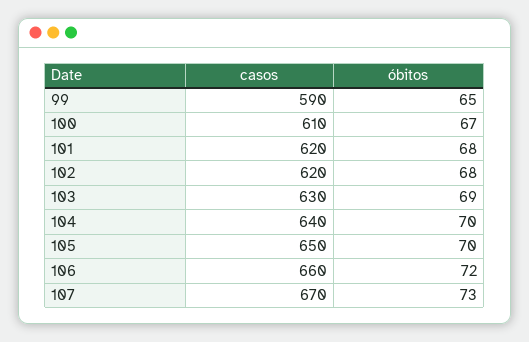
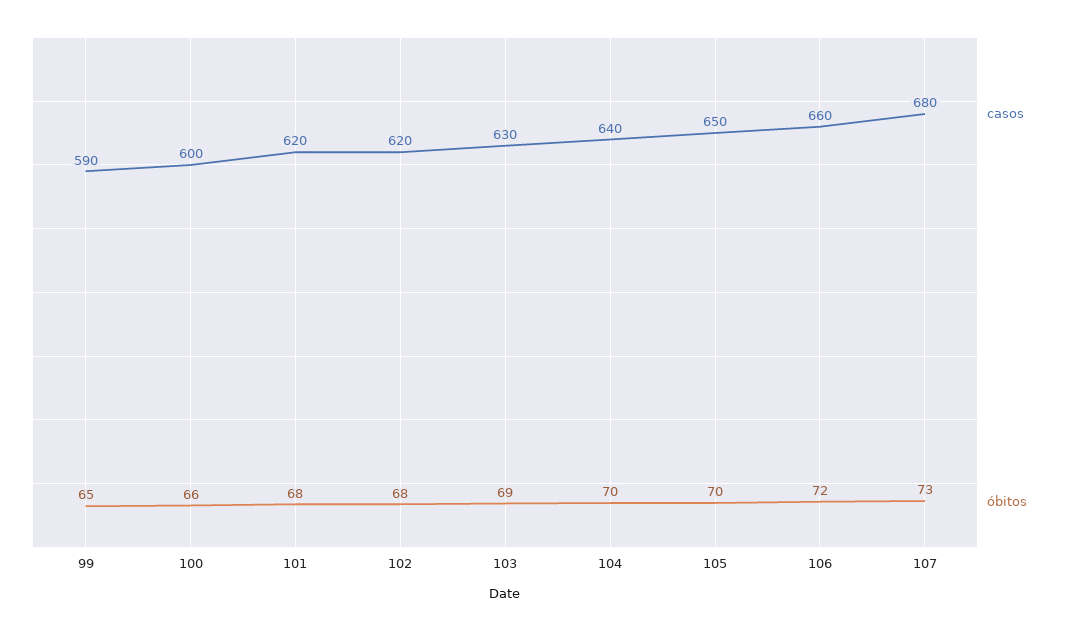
  {
    "casos": {
      "99": 590,
-     "100": 610,
+     "100": 600,
      "101": 620,
      "102": 620,
      "103": 630,
      "104": 640,
      "105": 650,
      "106": 660,
-     "107": 670
+     "107": 680
    },
    "óbitos": {
      "99": 65,
-     "100": 67,
+     "100": 66,
      "101": 68,
      "102": 68,
      "103": 69,
      "104": 70,
      "105": 70,
      "106": 72,
      "107": 73
    }
  }

